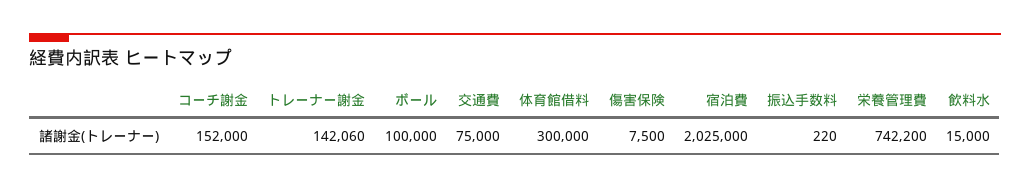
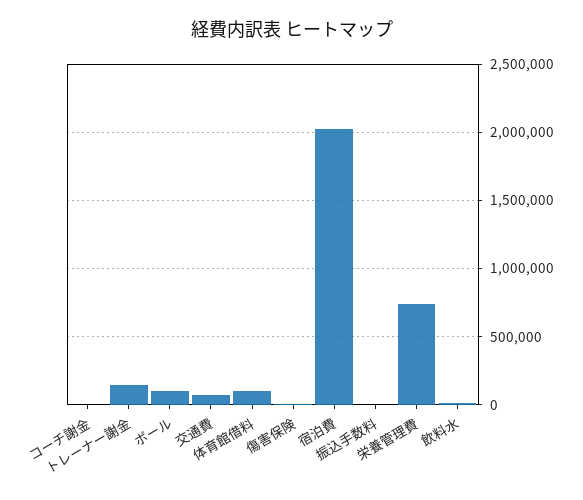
  {
-   "コーチ謝金": 152000,
+   "コーチ謝金": 0,
    "トレーナー謝金": 142060,
    "ボール": 100000,
    "交通費": 75000,
-   "体育館借料": 300000,
+   "体育館借料": 100000,
    "傷害保険": 7500,
    "宿泊費": 2025000,
    "振込手数料": 220,
    "栄養管理費": 742200,
    "飲料水": 15000
  }

